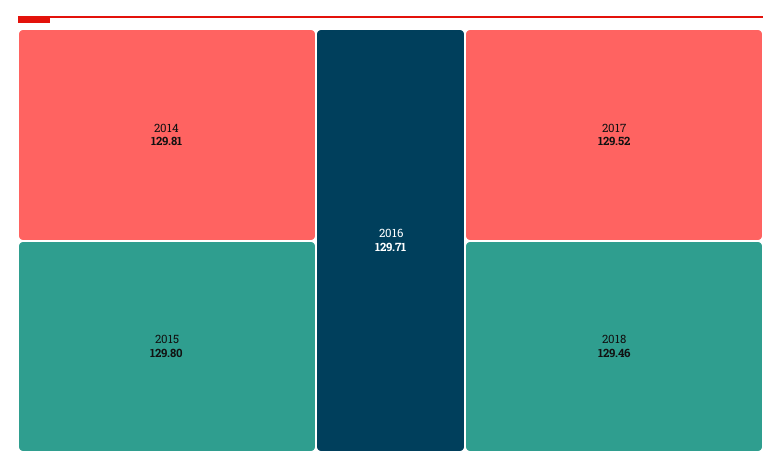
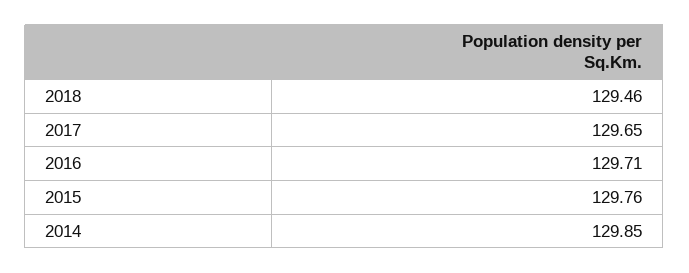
  {
-   "2014": 129.81,
+   "2014": 129.85,
-   "2015": 129.8,
+   "2015": 129.76,
    "2016": 129.71,
-   "2017": 129.52,
+   "2017": 129.65,
    "2018": 129.46
  }

